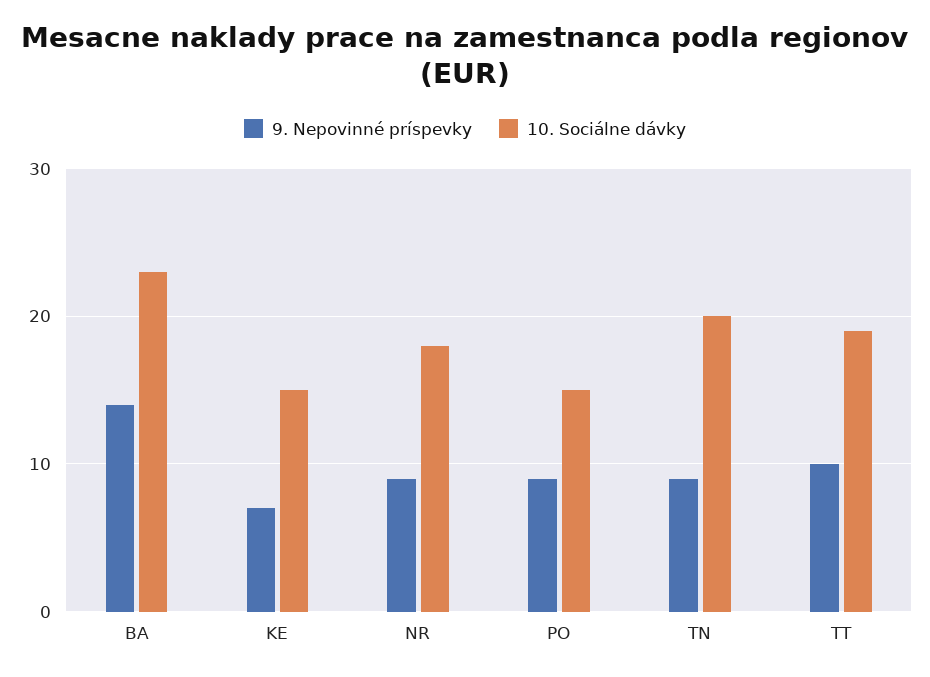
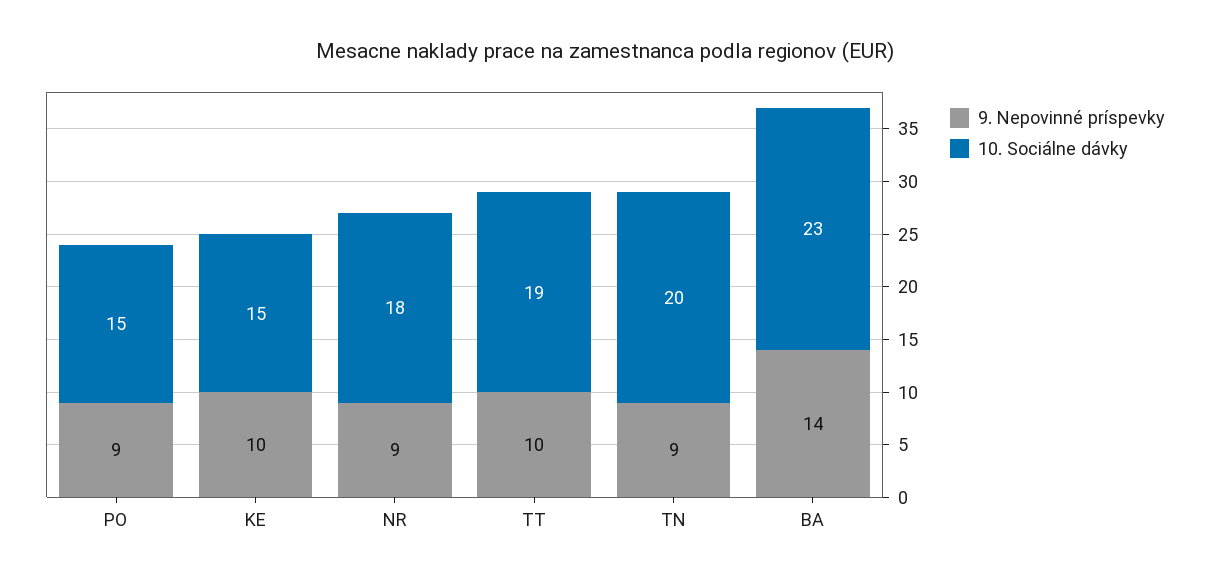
  {
    "9. Nepovinné príspevky": {
      "BA": 14,
-     "KE": 7,
+     "KE": 10,
      "NR": 9,
      "PO": 9,
      "TN": 9,
      "TT": 10
    },
    "10. Sociálne dávky": {
      "BA": 23,
      "KE": 15,
      "NR": 18,
      "PO": 15,
      "TN": 20,
      "TT": 19
    }
  }

